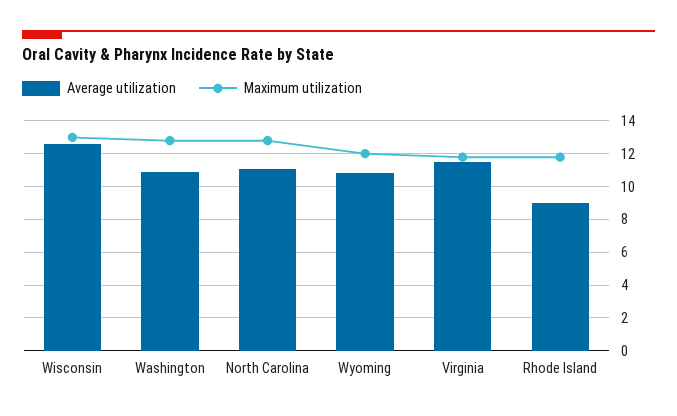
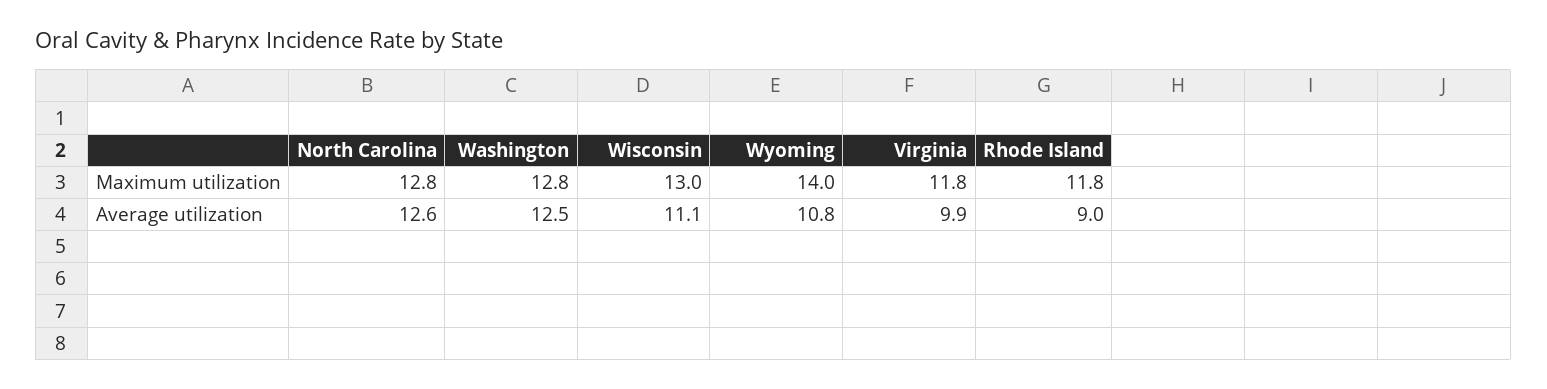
  {
    "Average utilization": {
-     "Wisconsin": 12.5,
+     "Wisconsin": 11.1,
-     "Washington": 11,
+     "Washington": 12.5,
-     "North Carolina": 11,
+     "North Carolina": 12.6,
      "Wyoming": 10.8,
-     "Virginia": 11.5,
+     "Virginia": 9.9,
      "Rhode Island": 9
    },
    "Maximum utilization": {
      "Wisconsin": 13,
      "Washington": 12.8,
      "North Carolina": 12.8,
-     "Wyoming": 12,
+     "Wyoming": 14,
      "Virginia": 11.8,
      "Rhode Island": 11.8
    }
  }

